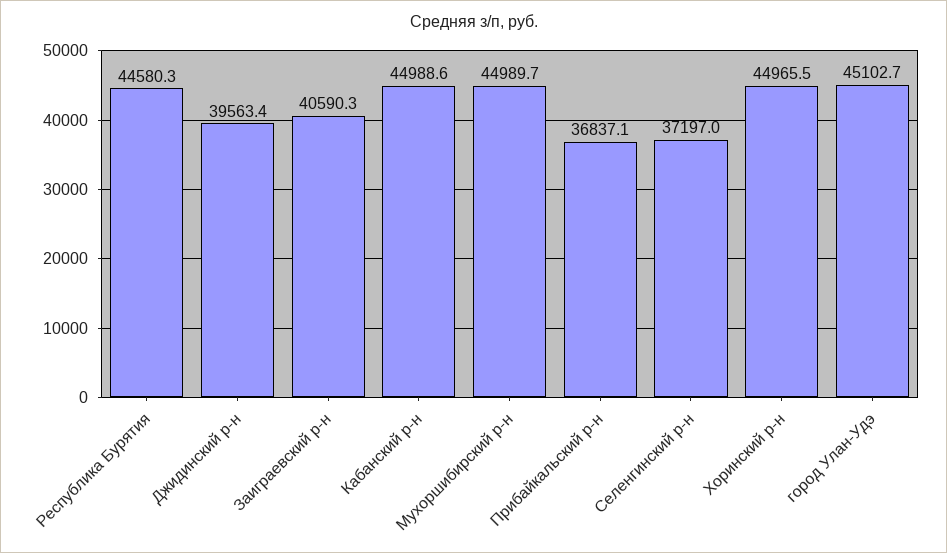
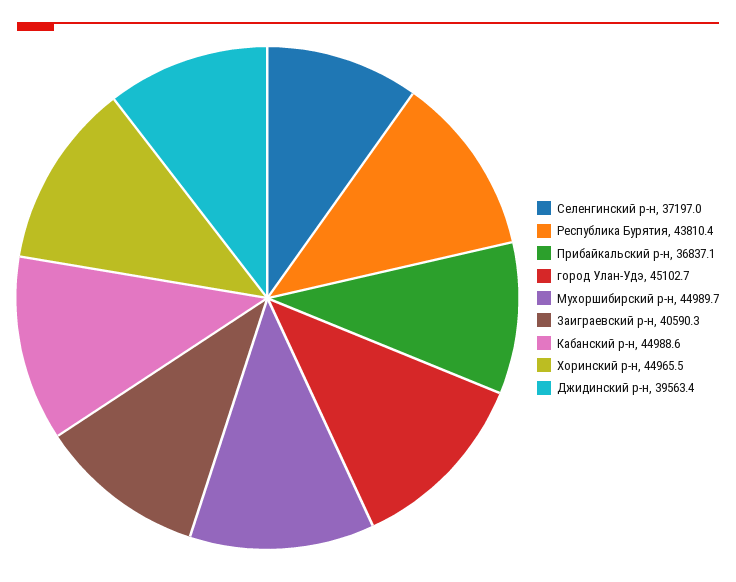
  {
-   "Республика Бурятия": 44580.3,
+   "Республика Бурятия": 43810.4,
    "Джидинский р-н": 39563.4,
    "Заиграевский р-н": 40590.3,
    "Кабанский р-н": 44988.6,
    "Мухоршибирский р-н": 44989.7,
    "Прибайкальский р-н": 36837.1,
    "Селенгинский р-н": 37197,
    "Хоринский р-н": 44965.5,
    "город Улан-Удэ": 45102.7
  }

